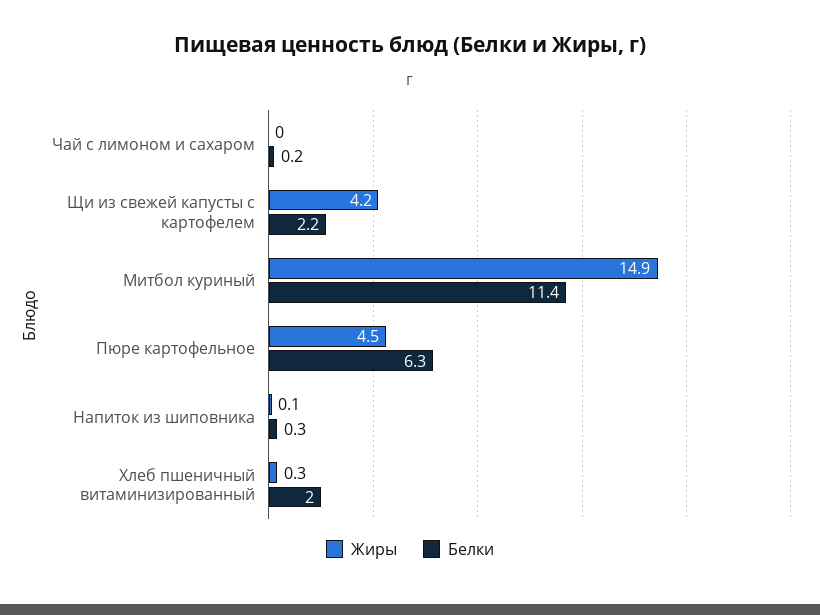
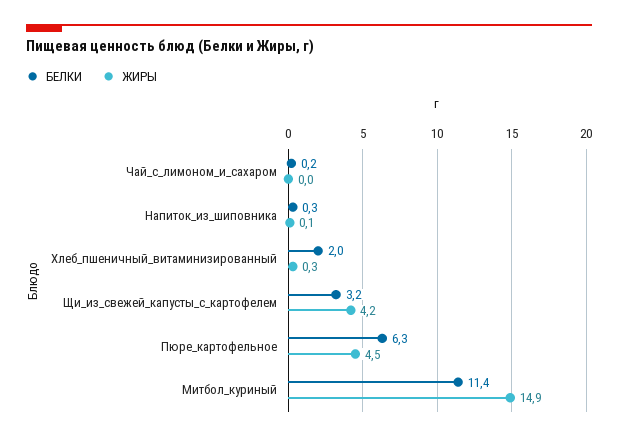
  {
    "Жиры": {
      "Чай с лимоном и сахаром": 0,
      "Щи из свежей капусты с картофелем": 4.2,
      "Митбол куриный": 14.9,
      "Пюре картофельное": 4.5,
      "Напиток из шиповника": 0.1,
      "Хлеб пшеничный витаминизированный": 0.3
    },
    "Белки": {
      "Чай с лимоном и сахаром": 0.2,
-     "Щи из свежей капусты с картофелем": 2.2,
+     "Щи из свежей капусты с картофелем": 3.2,
      "Митбол куриный": 11.4,
      "Пюре картофельное": 6.3,
      "Напиток из шиповника": 0.3,
      "Хлеб пшеничный витаминизированный": 2
    }
  }

